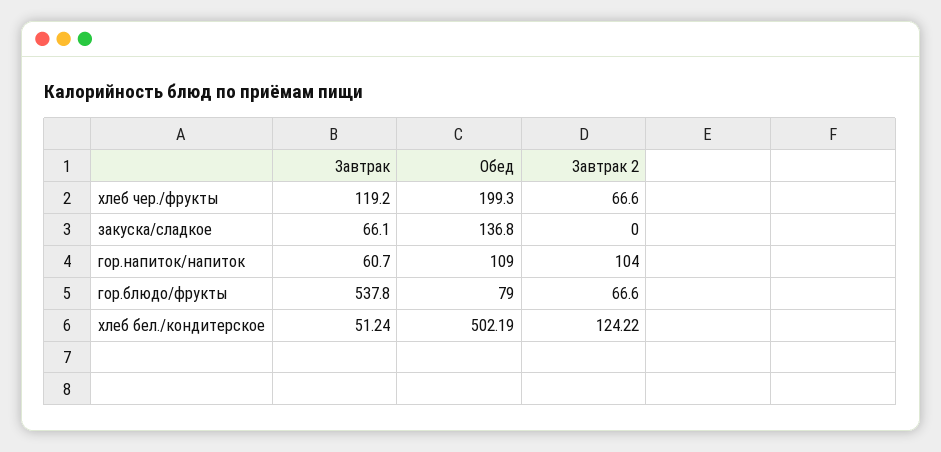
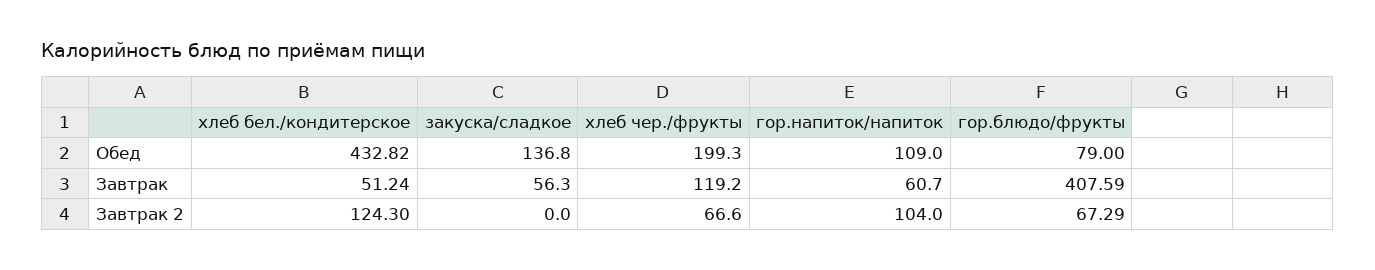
  {
    "Завтрак": {
      "хлеб чер./фрукты": 119.2,
-     "закуска/сладкое": 66.1,
+     "закуска/сладкое": 56.3,
      "гор.напиток/напиток": 60.7,
-     "гор.блюдо/фрукты": 537.8,
+     "гор.блюдо/фрукты": 407.59,
      "хлеб бел./кондитерское": 51.24
    },
    "Обед": {
      "хлеб чер./фрукты": 199.3,
      "закуска/сладкое": 136.8,
      "гор.напиток/напиток": 109,
      "гор.блюдо/фрукты": 79,
-     "хлеб бел./кондитерское": 502.19
+     "хлеб бел./кондитерское": 432.82
    },
    "Завтрак 2": {
      "хлеб чер./фрукты": 66.6,
      "закуска/сладкое": 0,
      "гор.напиток/напиток": 104,
-     "гор.блюдо/фрукты": 66.6,
+     "гор.блюдо/фрукты": 67.29,
-     "хлеб бел./кондитерское": 124.22
+     "хлеб бел./кондитерское": 124.3
    }
  }

